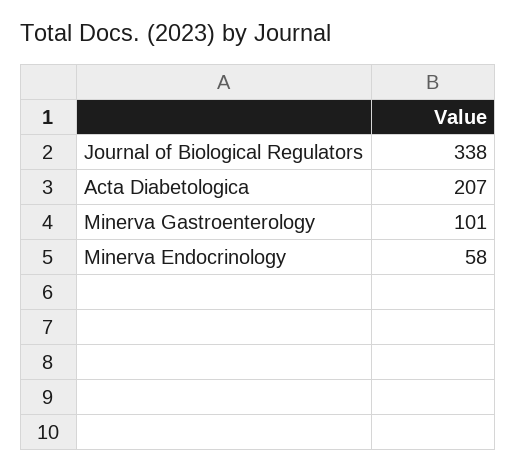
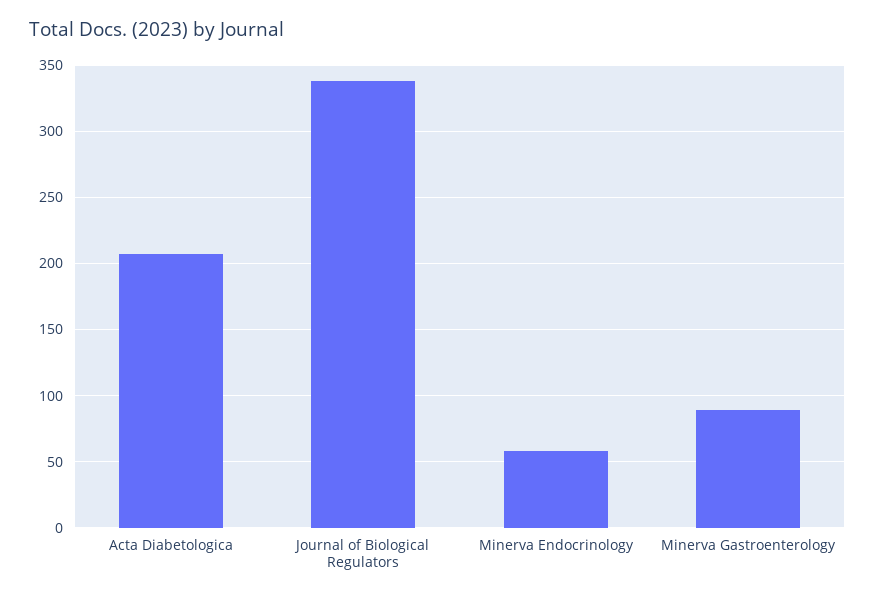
  {
    "Journal of Biological Regulators": 338,
    "Acta Diabetologica": 207,
-   "Minerva Gastroenterology": 101,
+   "Minerva Gastroenterology": 90,
    "Minerva Endocrinology": 58
  }

